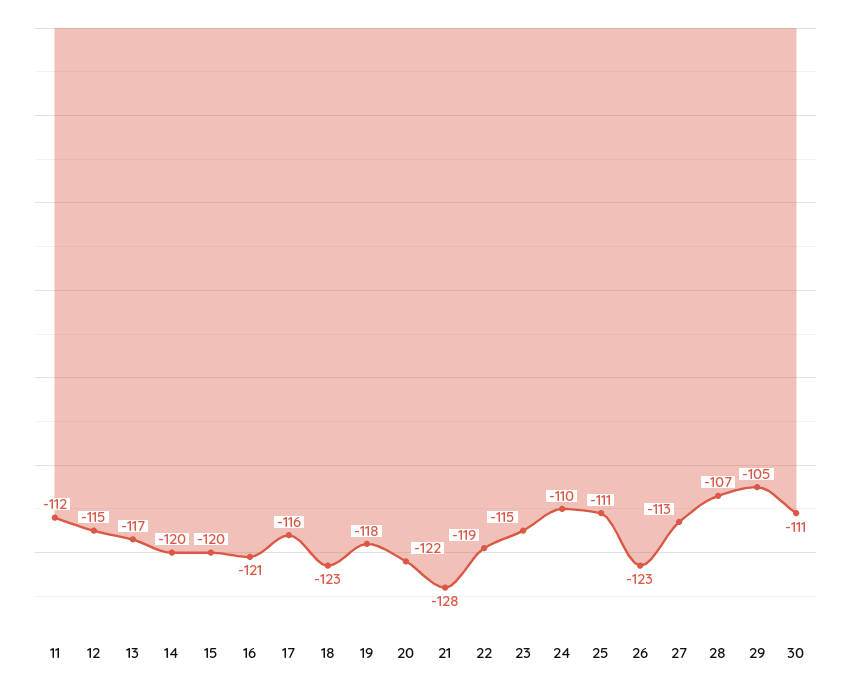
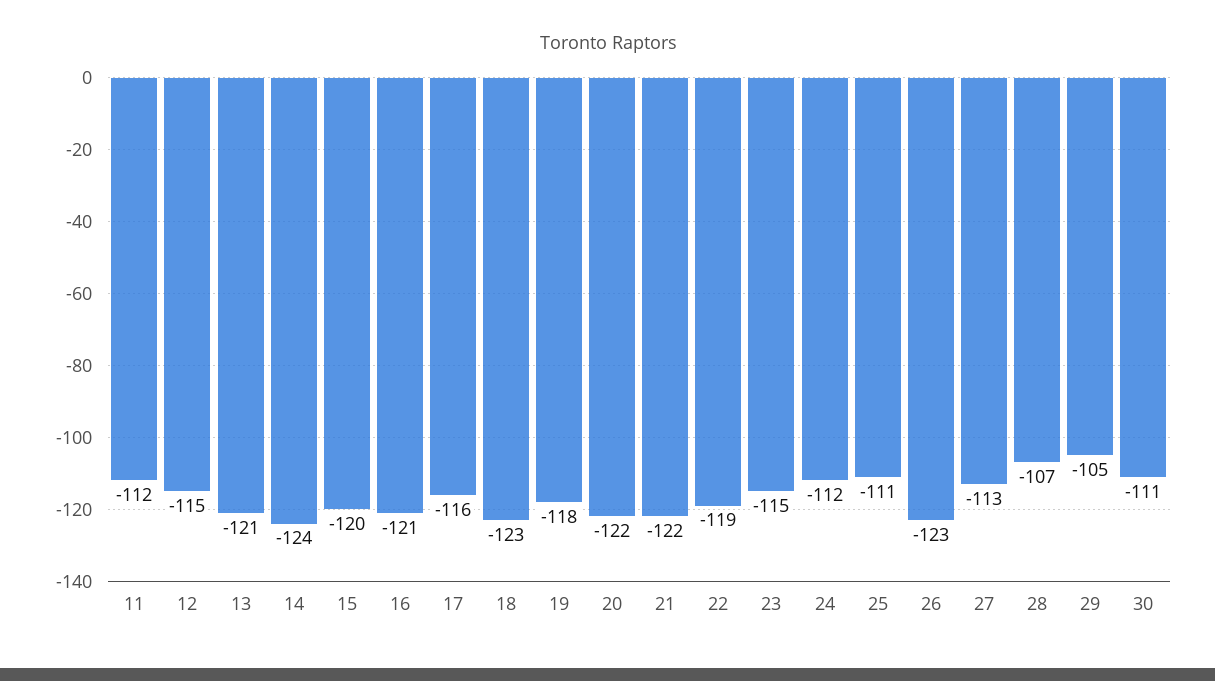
  {
    "11": -112,
    "12": -115,
-   "13": -117,
+   "13": -121,
-   "14": -120,
+   "14": -124,
    "15": -120,
    "16": -121,
    "17": -116,
    "18": -123,
    "19": -118,
    "20": -122,
-   "21": -128,
+   "21": -122,
    "22": -119,
    "23": -115,
-   "24": -110,
+   "24": -112,
    "25": -111,
    "26": -123,
    "27": -113,
    "28": -107,
    "29": -105,
    "30": -111
  }

